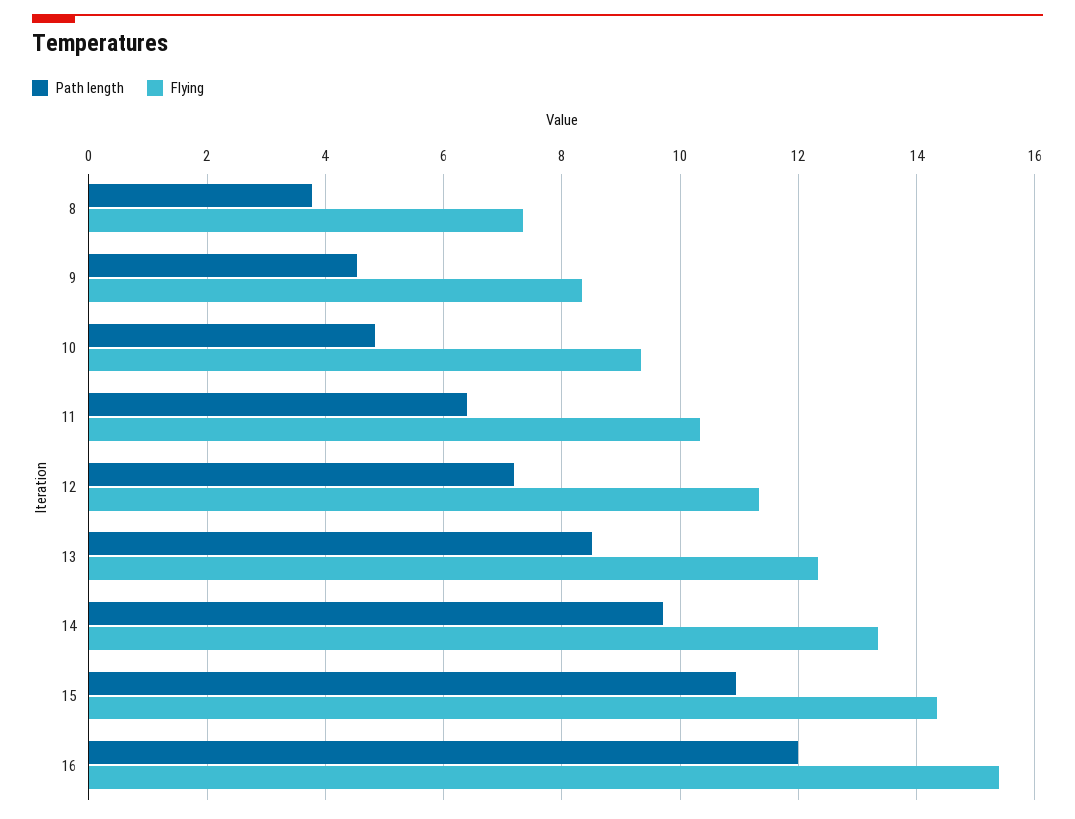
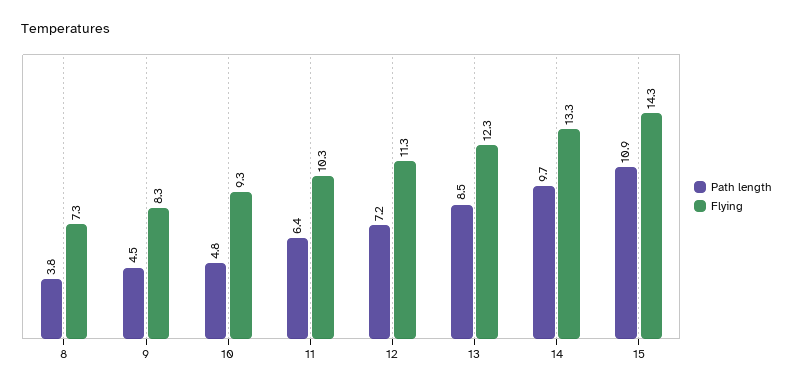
  {
    "Path length": {
      "8": 3.8,
      "9": 4.5,
      "10": 4.8,
      "11": 6.4,
      "12": 7.2,
      "13": 8.5,
      "14": 9.7,
-     "15": 10.9,
+     "15": 10.9
-     "16": 12
    },
    "Flying": {
      "8": 7.3,
      "9": 8.3,
      "10": 9.3,
      "11": 10.3,
      "12": 11.3,
      "13": 12.3,
      "14": 13.3,
-     "15": 14.3,
+     "15": 14.3
-     "16": 15.4
    }
  }

